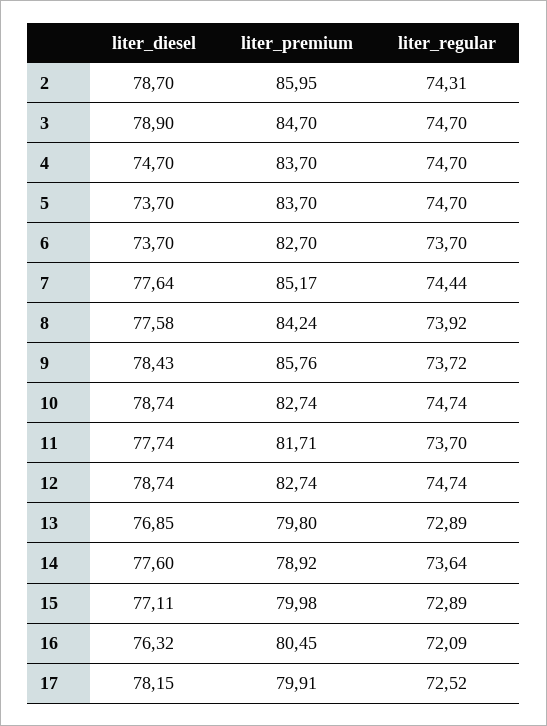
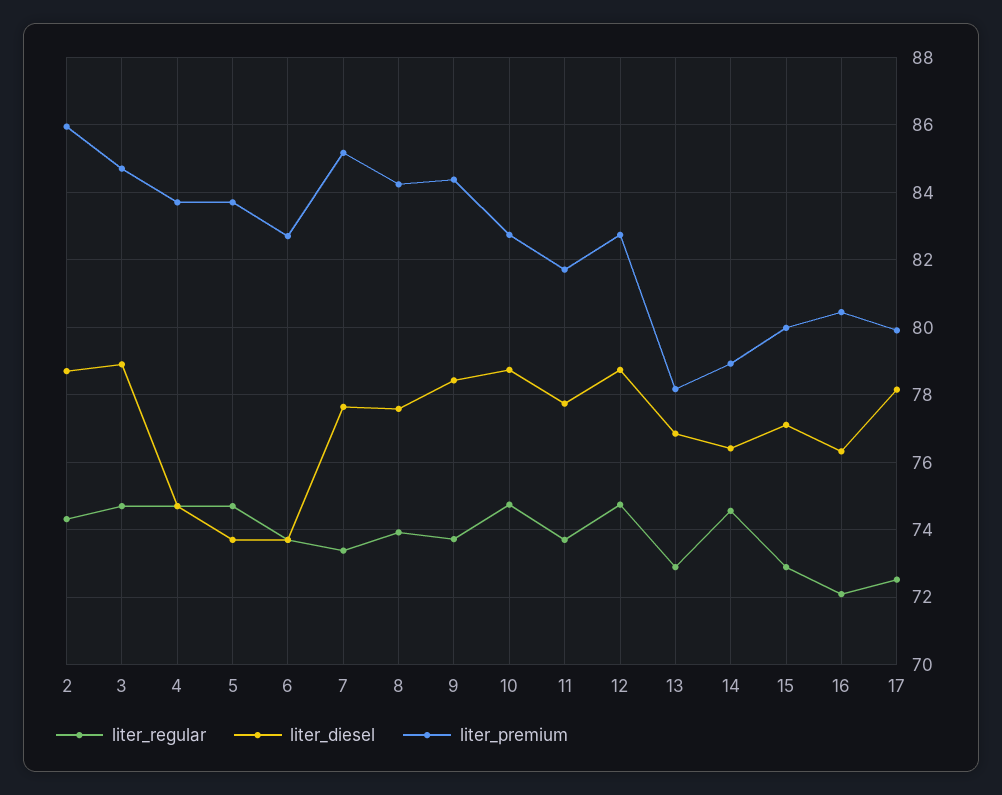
  {
    "liter_diesel": {
      "2": 78.7,
      "3": 78.9,
      "4": 74.7,
      "5": 73.7,
      "6": 73.7,
      "7": 77.64,
      "8": 77.58,
      "9": 78.43,
      "10": 78.74,
      "11": 77.74,
      "12": 78.74,
      "13": 76.85,
-     "14": 77.6,
+     "14": 76.4,
      "15": 77.11,
      "16": 76.32,
      "17": 78.15
    },
    "liter_premium": {
      "2": 85.95,
      "3": 84.7,
      "4": 83.7,
      "5": 83.7,
      "6": 82.7,
      "7": 85.17,
      "8": 84.24,
-     "9": 85.76,
+     "9": 84.4,
      "10": 82.74,
      "11": 81.71,
      "12": 82.74,
-     "13": 79.8,
+     "13": 78.2,
      "14": 78.92,
      "15": 79.98,
      "16": 80.45,
      "17": 79.91
    },
    "liter_regular": {
      "2": 74.31,
      "3": 74.7,
      "4": 74.7,
      "5": 74.7,
      "6": 73.7,
-     "7": 74.44,
+     "7": 73.4,
      "8": 73.92,
      "9": 73.72,
      "10": 74.74,
      "11": 73.7,
      "12": 74.74,
      "13": 72.89,
-     "14": 73.64,
+     "14": 74.6,
      "15": 72.89,
      "16": 72.09,
      "17": 72.52
    }
  }

